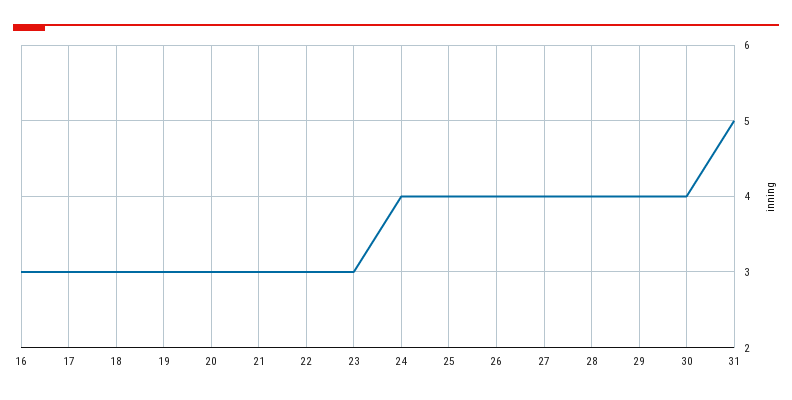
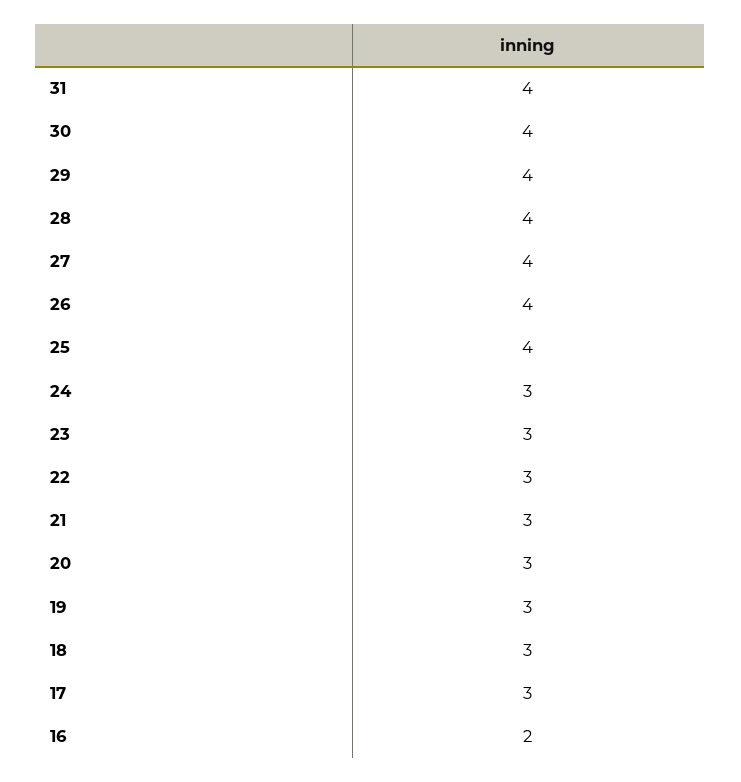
  {
-   "16": 3,
+   "16": 2,
    "17": 3,
    "18": 3,
    "19": 3,
    "20": 3,
    "21": 3,
    "22": 3,
    "23": 3,
-   "24": 4,
+   "24": 3,
    "25": 4,
    "26": 4,
    "27": 4,
    "28": 4,
    "29": 4,
    "30": 4,
-   "31": 5
+   "31": 4
  }

